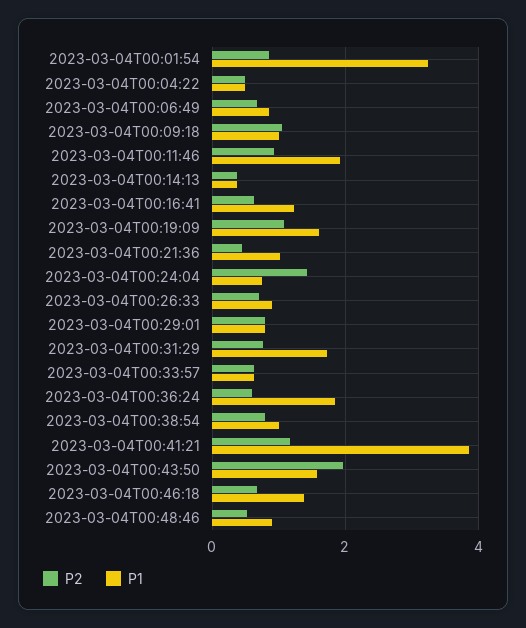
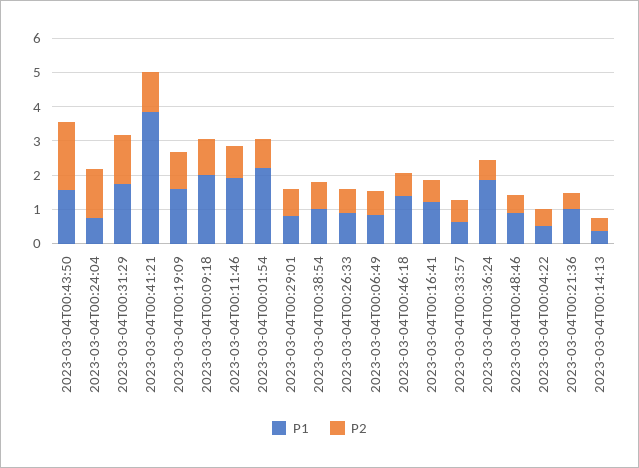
  {
    "P2": {
      "2023-03-04T00:01:54": 0.8,
      "2023-03-04T00:04:22": 0.6,
      "2023-03-04T00:06:49": 0.6,
      "2023-03-04T00:09:18": 1,
      "2023-03-04T00:11:46": 1,
      "2023-03-04T00:14:13": 0.4,
      "2023-03-04T00:16:41": 0.6,
      "2023-03-04T00:19:09": 1,
      "2023-03-04T00:21:36": 0.4,
      "2023-03-04T00:24:04": 1.4,
      "2023-03-04T00:26:33": 0.8,
      "2023-03-04T00:29:01": 0.8,
-     "2023-03-04T00:31:29": 0.8,
+     "2023-03-04T00:31:29": 1.5,
      "2023-03-04T00:33:57": 0.6,
      "2023-03-04T00:36:24": 0.6,
      "2023-03-04T00:38:54": 0.8,
      "2023-03-04T00:41:21": 1.2,
      "2023-03-04T00:43:50": 2,
      "2023-03-04T00:46:18": 0.6,
      "2023-03-04T00:48:46": 0.6
    },
    "P1": {
-     "2023-03-04T00:01:54": 3.2,
+     "2023-03-04T00:01:54": 2.25,
      "2023-03-04T00:04:22": 0.6,
      "2023-03-04T00:06:49": 0.8,
-     "2023-03-04T00:09:18": 1,
+     "2023-03-04T00:09:18": 2,
      "2023-03-04T00:11:46": 2,
      "2023-03-04T00:14:13": 0.4,
      "2023-03-04T00:16:41": 1.2,
      "2023-03-04T00:19:09": 1.6,
      "2023-03-04T00:21:36": 1,
      "2023-03-04T00:24:04": 0.8,
      "2023-03-04T00:26:33": 1,
      "2023-03-04T00:29:01": 0.8,
      "2023-03-04T00:31:29": 1.8,
      "2023-03-04T00:33:57": 0.6,
      "2023-03-04T00:36:24": 1.8,
      "2023-03-04T00:38:54": 1,
      "2023-03-04T00:41:21": 3.8,
      "2023-03-04T00:43:50": 1.6,
      "2023-03-04T00:46:18": 1.4,
      "2023-03-04T00:48:46": 1
    }
  }

